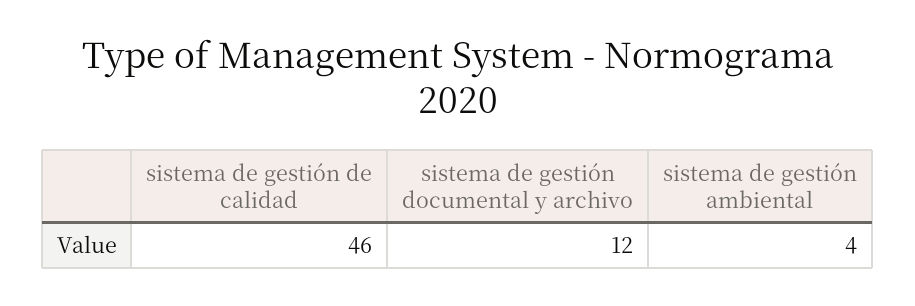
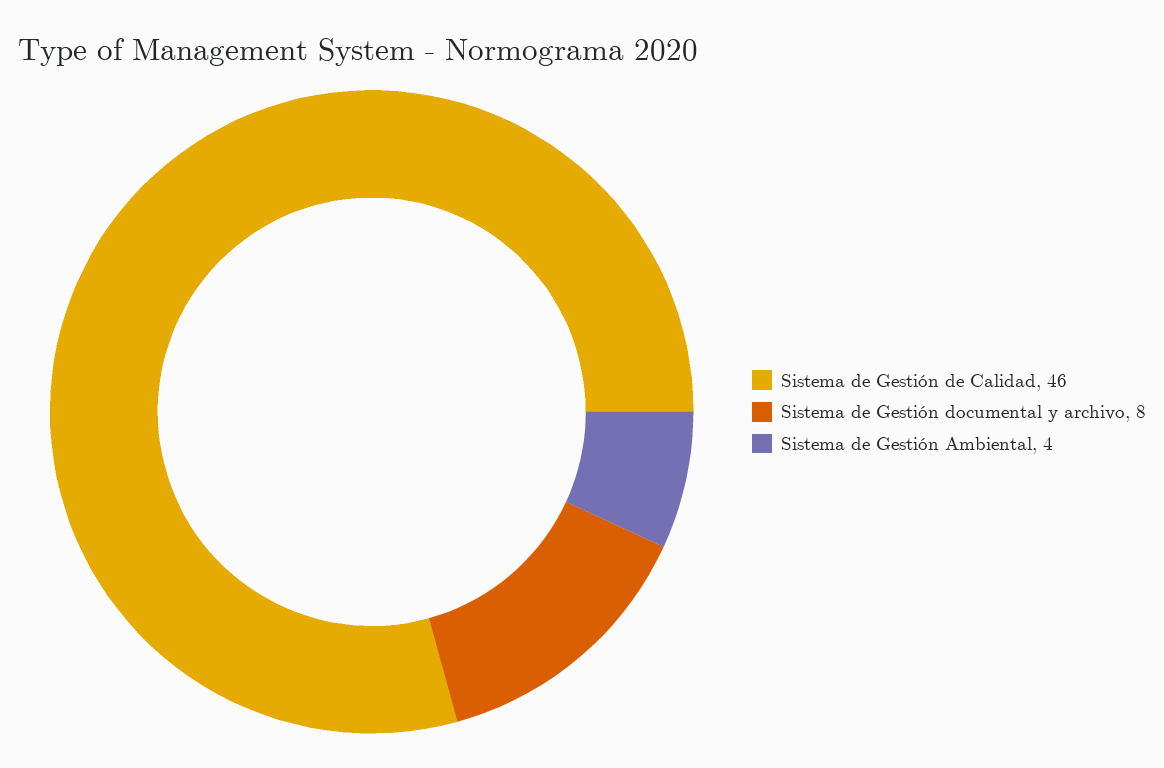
  {
    "sistema de gestión de calidad": 46,
-   "sistema de gestión documental y archivo": 12,
+   "sistema de gestión documental y archivo": 8,
    "sistema de gestión ambiental": 4
  }

